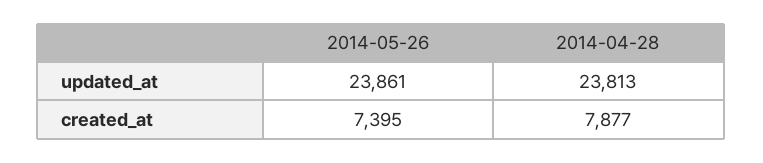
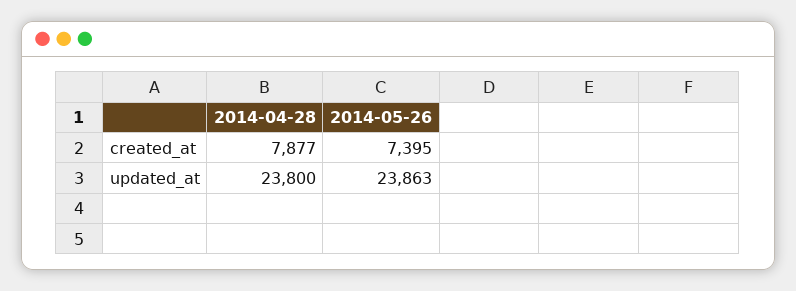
  {
    "2014-05-26": {
-     "updated_at": 23861,
+     "updated_at": 23863,
      "created_at": 7395
    },
    "2014-04-28": {
-     "updated_at": 23813,
+     "updated_at": 23800,
      "created_at": 7877
    }
  }

